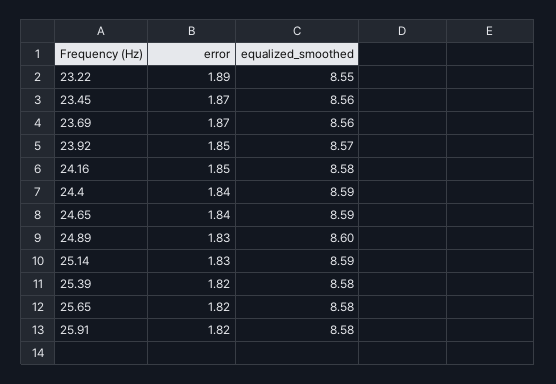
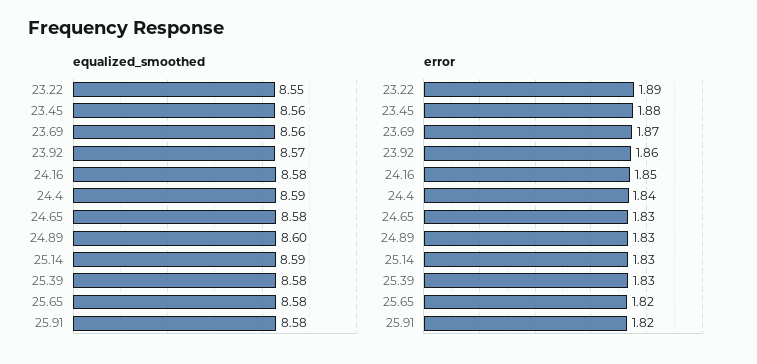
  {
    "error": {
      "23.22": 1.89,
-     "23.45": 1.87,
+     "23.45": 1.88,
      "23.69": 1.87,
-     "23.92": 1.85,
+     "23.92": 1.86,
      "24.16": 1.85,
      "24.4": 1.84,
-     "24.65": 1.84,
+     "24.65": 1.83,
      "24.89": 1.83,
      "25.14": 1.83,
-     "25.39": 1.82,
+     "25.39": 1.83,
      "25.65": 1.82,
      "25.91": 1.82
    },
    "equalized_smoothed": {
      "23.22": 8.55,
      "23.45": 8.56,
      "23.69": 8.56,
      "23.92": 8.57,
      "24.16": 8.58,
      "24.4": 8.59,
-     "24.65": 8.59,
+     "24.65": 8.58,
      "24.89": 8.6,
      "25.14": 8.59,
      "25.39": 8.58,
      "25.65": 8.58,
      "25.91": 8.58
    }
  }

